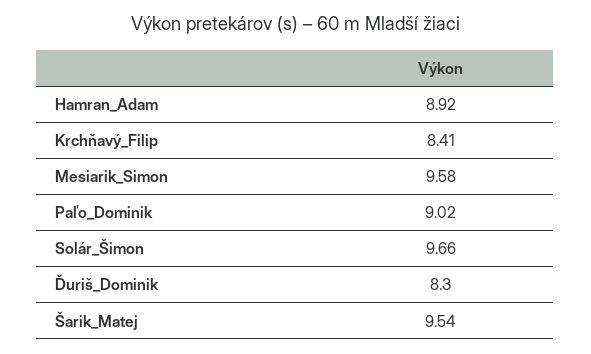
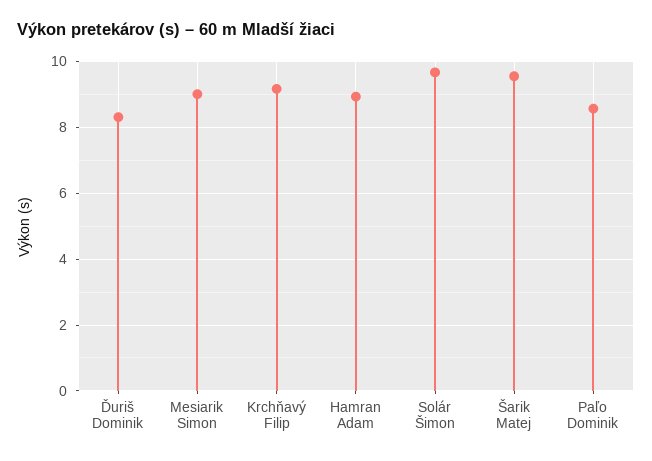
  {
    "Hamran_Adam": 8.92,
-   "Krchňavý_Filip": 8.41,
+   "Krchňavý_Filip": 9.2,
-   "Mesiarik_Simon": 9.58,
+   "Mesiarik_Simon": 9,
-   "Paľo_Dominik": 9.02,
+   "Paľo_Dominik": 8.6,
    "Solár_Šimon": 9.66,
    "Ďuriš_Dominik": 8.3,
    "Šarik_Matej": 9.54
  }

